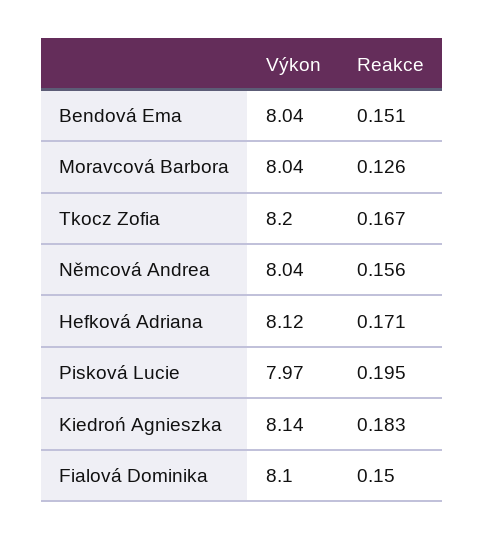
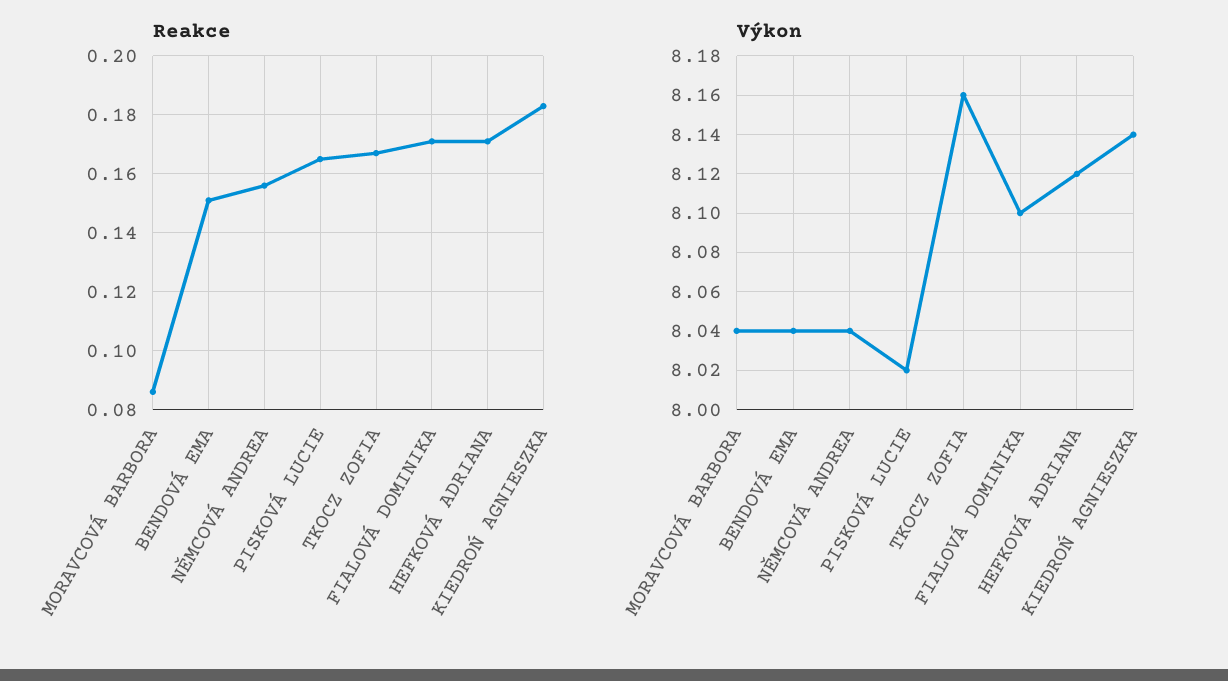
  {
    "Výkon": {
      "Bendová Ema": 8.04,
      "Moravcová Barbora": 8.04,
-     "Tkocz Zofia": 8.2,
+     "Tkocz Zofia": 8.16,
      "Němcová Andrea": 8.04,
      "Hefková Adriana": 8.12,
-     "Pisková Lucie": 7.97,
+     "Pisková Lucie": 8.02,
      "Kiedroń Agnieszka": 8.14,
      "Fialová Dominika": 8.1
    },
    "Reakce": {
      "Bendová Ema": 0.151,
-     "Moravcová Barbora": 0.126,
+     "Moravcová Barbora": 0.085,
      "Tkocz Zofia": 0.167,
      "Němcová Andrea": 0.156,
      "Hefková Adriana": 0.171,
-     "Pisková Lucie": 0.195,
+     "Pisková Lucie": 0.165,
      "Kiedroń Agnieszka": 0.183,
-     "Fialová Dominika": 0.15
+     "Fialová Dominika": 0.17
    }
  }

